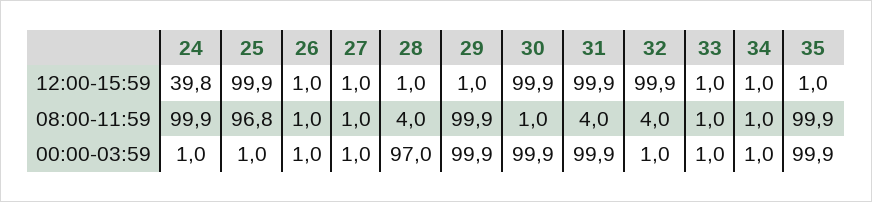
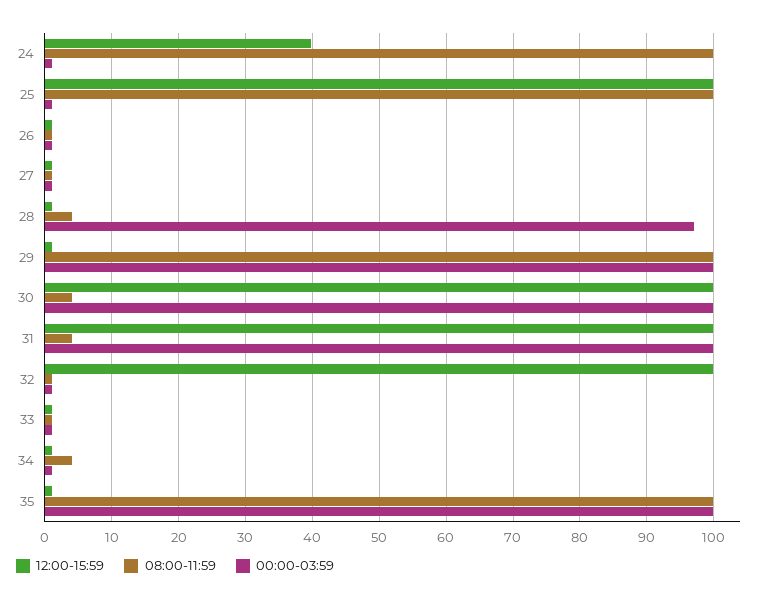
  {
    "12:00-15:59": {
      "24": 39.8,
      "25": 99.9,
      "26": 1,
      "27": 1,
      "28": 1,
      "29": 1,
      "30": 99.9,
      "31": 99.9,
      "32": 99.9,
      "33": 1,
      "34": 1,
      "35": 1
    },
    "08:00-11:59": {
      "24": 99.9,
-     "25": 96.8,
+     "25": 100,
      "26": 1,
      "27": 1,
      "28": 4,
      "29": 99.9,
-     "30": 1,
+     "30": 4,
      "31": 4,
-     "32": 4,
+     "32": 1,
      "33": 1,
-     "34": 1,
+     "34": 4,
      "35": 99.9
    },
    "00:00-03:59": {
      "24": 1,
      "25": 1,
      "26": 1,
      "27": 1,
      "28": 97,
      "29": 99.9,
      "30": 99.9,
      "31": 99.9,
      "32": 1,
      "33": 1,
      "34": 1,
      "35": 99.9
    }
  }

